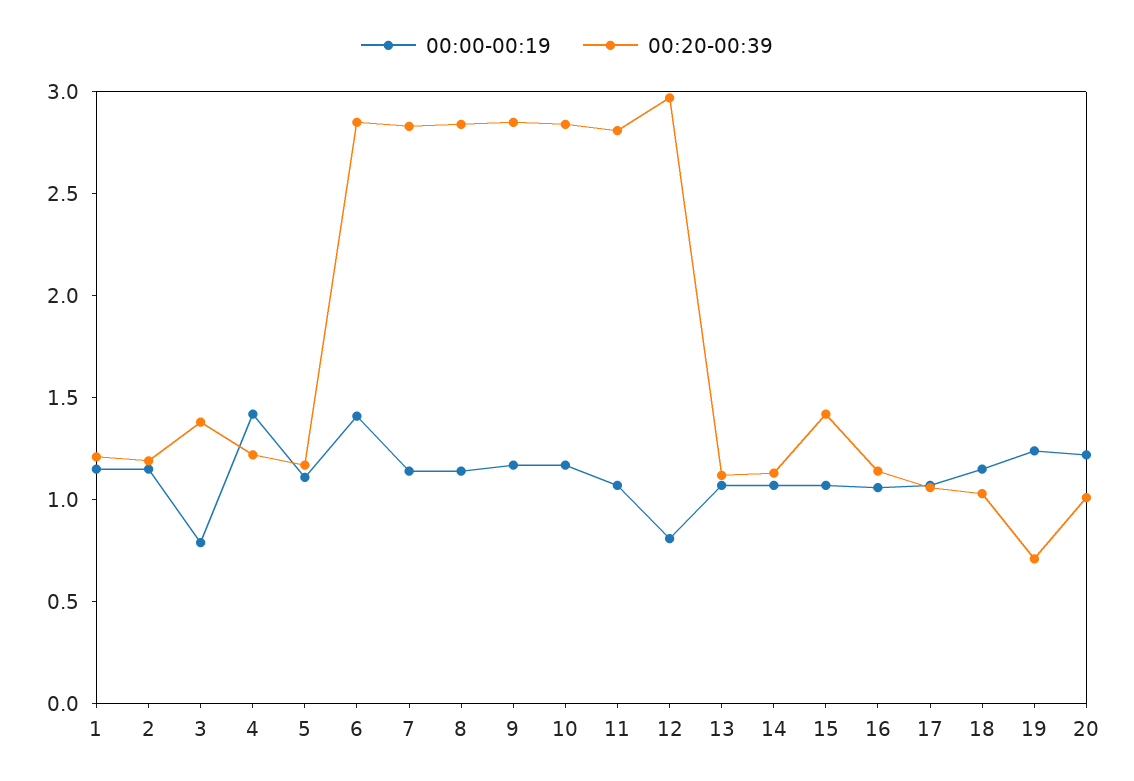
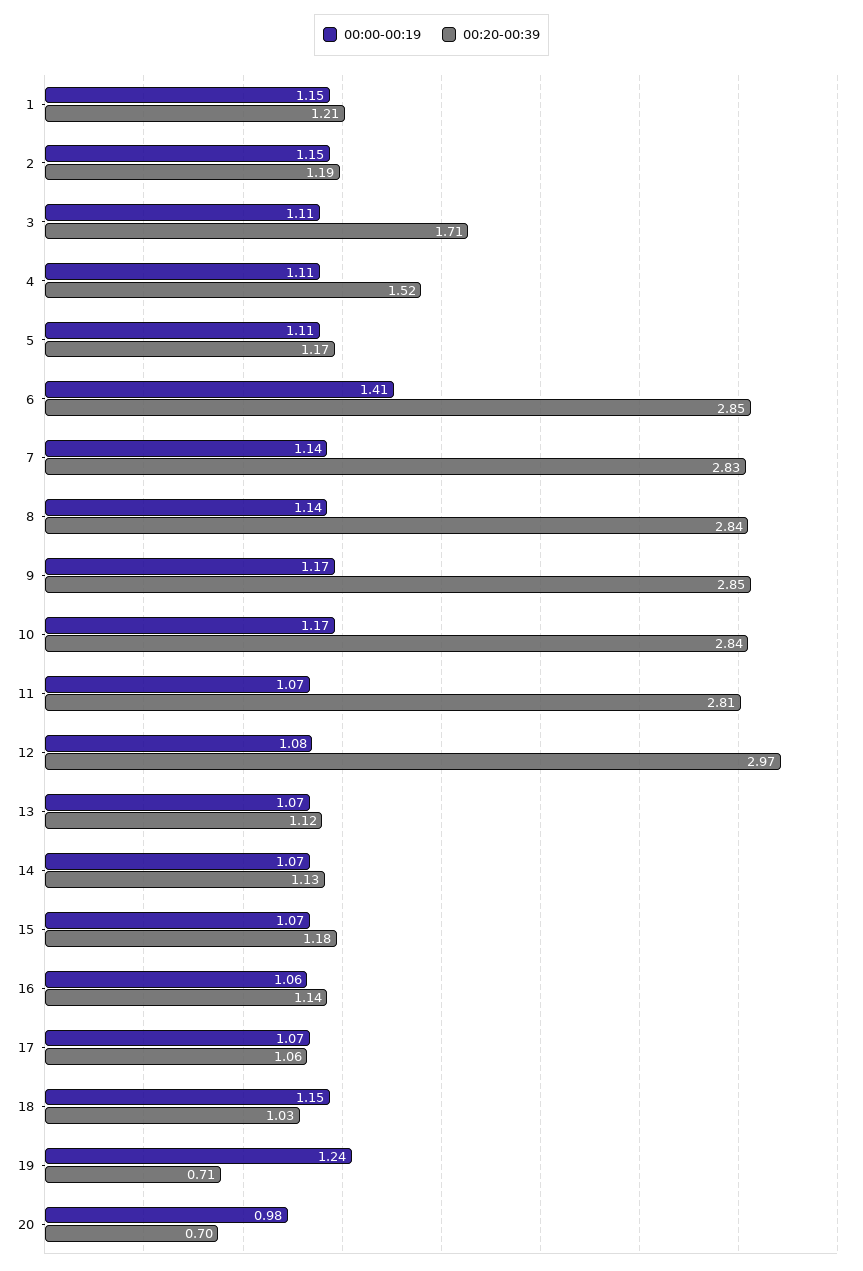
  {
    "00:00-00:19": {
      "1": 1.15,
      "2": 1.15,
-     "3": 0.8,
+     "3": 1.11,
-     "4": 1.4,
+     "4": 1.11,
      "5": 1.11,
      "6": 1.41,
      "7": 1.14,
      "8": 1.14,
      "9": 1.17,
      "10": 1.17,
      "11": 1.07,
-     "12": 0.8,
+     "12": 1.08,
      "13": 1.07,
      "14": 1.07,
      "15": 1.07,
      "16": 1.06,
      "17": 1.07,
      "18": 1.15,
      "19": 1.24,
-     "20": 1.2
+     "20": 0.98
    },
    "00:20-00:39": {
      "1": 1.21,
      "2": 1.19,
-     "3": 1.4,
+     "3": 1.71,
-     "4": 1.2,
+     "4": 1.52,
      "5": 1.17,
      "6": 2.85,
      "7": 2.83,
      "8": 2.84,
      "9": 2.85,
      "10": 2.84,
      "11": 2.81,
      "12": 2.97,
      "13": 1.12,
      "14": 1.13,
-     "15": 1.4,
+     "15": 1.18,
      "16": 1.14,
      "17": 1.06,
      "18": 1.03,
      "19": 0.71,
-     "20": 1
+     "20": 0.7
    }
  }

